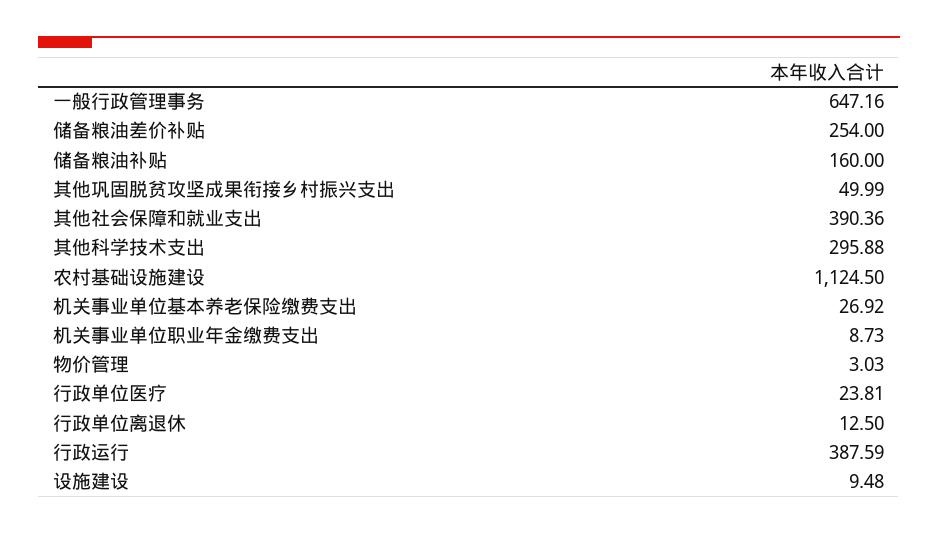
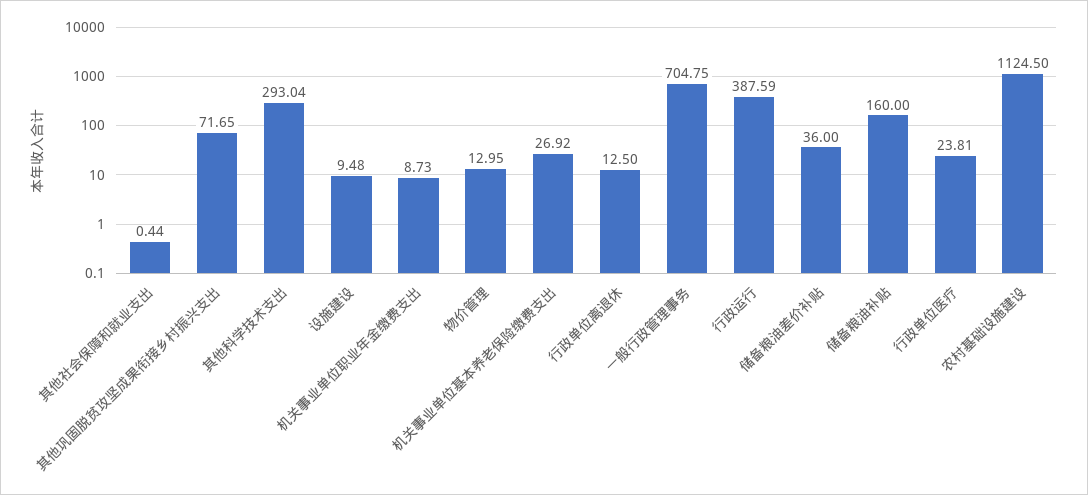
  {
-   "一般行政管理事务": 647.16,
+   "一般行政管理事务": 704.75,
-   "储备粮油差价补贴": 254,
+   "储备粮油差价补贴": 36,
    "储备粮油补贴": 160,
-   "其他巩固脱贫攻坚成果衔接乡村振兴支出": 49.99,
+   "其他巩固脱贫攻坚成果衔接乡村振兴支出": 71.65,
-   "其他社会保障和就业支出": 390.36,
+   "其他社会保障和就业支出": 0.44,
-   "其他科学技术支出": 295.88,
+   "其他科学技术支出": 293.04,
    "农村基础设施建设": 1124.5,
    "机关事业单位基本养老保险缴费支出": 26.92,
    "机关事业单位职业年金缴费支出": 8.73,
-   "物价管理": 3.03,
+   "物价管理": 12.95,
    "行政单位医疗": 23.81,
    "行政单位离退休": 12.5,
    "行政运行": 387.59,
    "设施建设": 9.48
  }

